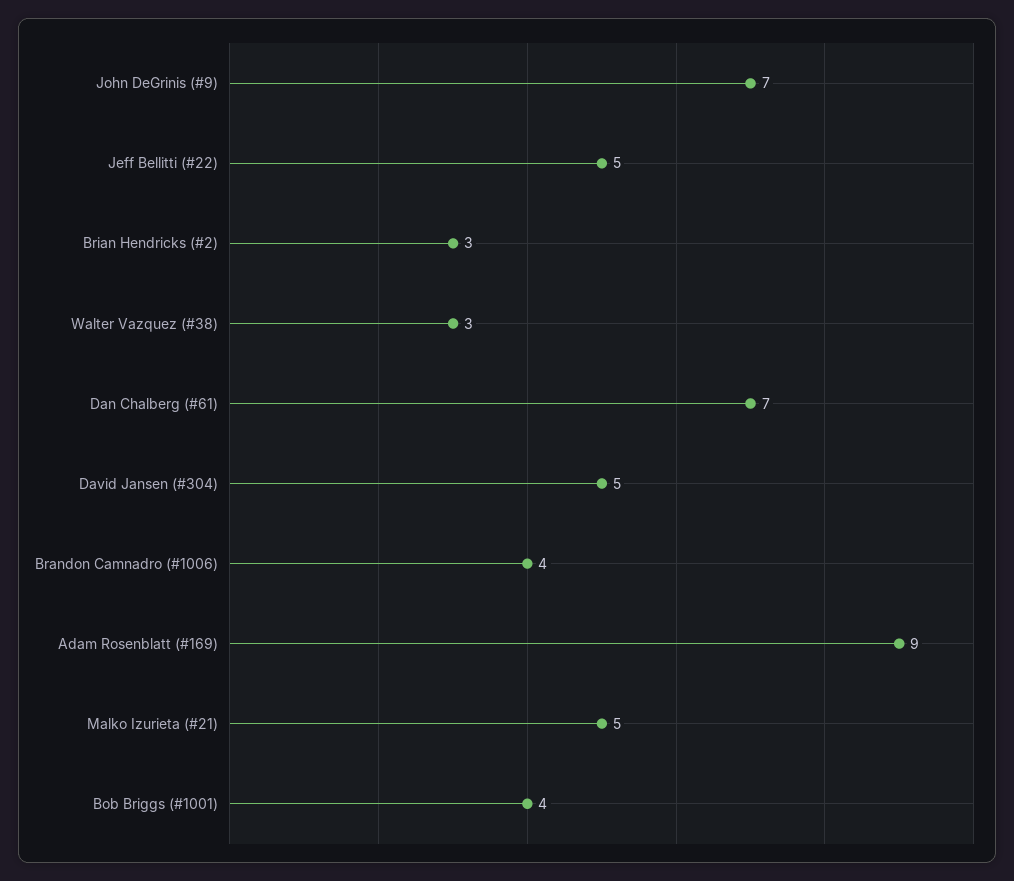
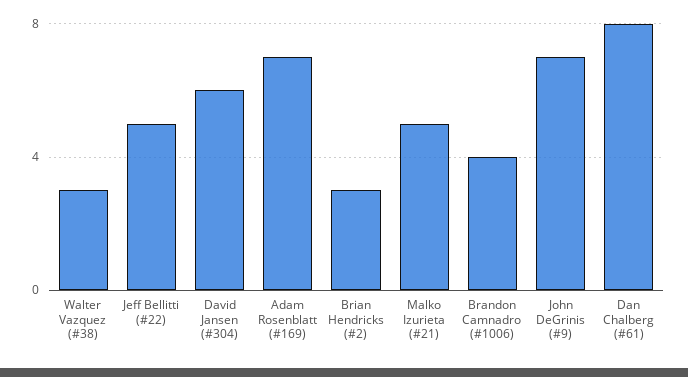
  {
    "John DeGrinis (#9)": 7,
    "Jeff Bellitti (#22)": 5,
    "Brian Hendricks (#2)": 3,
    "Walter Vazquez (#38)": 3,
-   "Dan Chalberg (#61)": 7,
+   "Dan Chalberg (#61)": 8,
-   "David Jansen (#304)": 5,
+   "David Jansen (#304)": 6,
    "Brandon Camnadro (#1006)": 4,
-   "Adam Rosenblatt (#169)": 9,
+   "Adam Rosenblatt (#169)": 7,
-   "Malko Izurieta (#21)": 5,
+   "Malko Izurieta (#21)": 5
-   "Bob Briggs (#1001)": 4
  }

